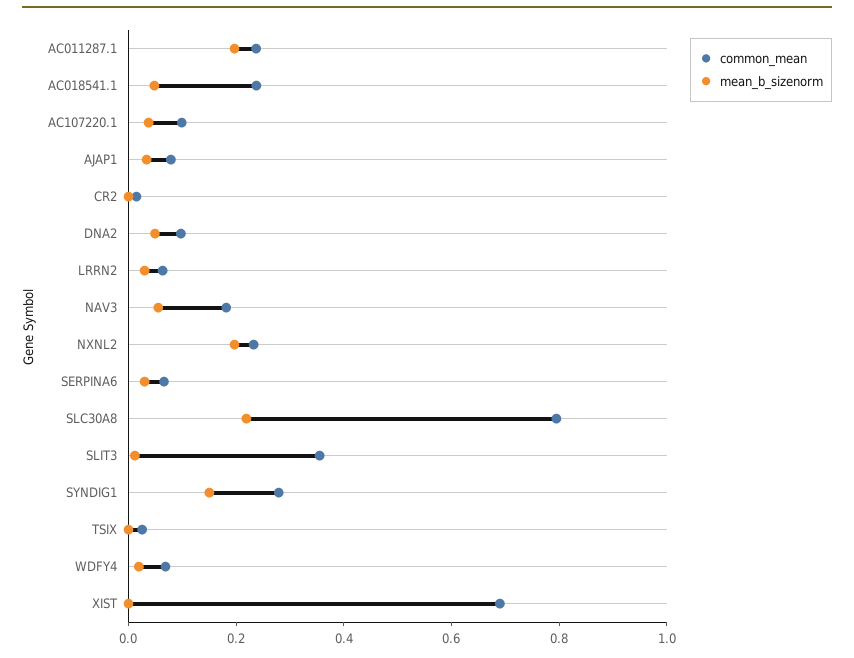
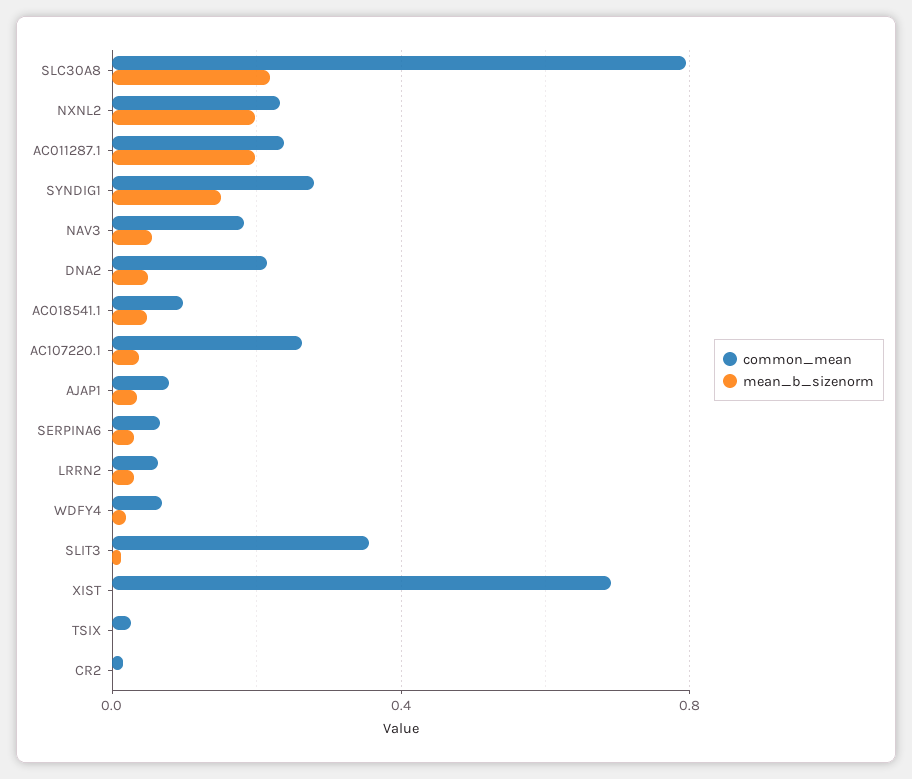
  {
    "common_mean": {
      "AC011287.1": 0.25,
-     "AC018541.1": 0.25,
+     "AC018541.1": 0.1,
-     "AC107220.1": 0.1,
+     "AC107220.1": 0.25,
      "AJAP1": 0.1,
      "CR2": 0,
-     "DNA2": 0.1,
+     "DNA2": 0.2,
      "LRRN2": 0.05,
      "NAV3": 0.2,
      "NXNL2": 0.25,
      "SERPINA6": 0.05,
      "SLC30A8": 0.8,
      "SLIT3": 0.35,
      "SYNDIG1": 0.3,
      "TSIX": 0.05,
      "WDFY4": 0.05,
      "XIST": 0.7
    },
    "mean_b_sizenorm": {
      "AC011287.1": 0.2,
      "AC018541.1": 0.05,
      "AC107220.1": 0.05,
      "AJAP1": 0.05,
      "CR2": 0,
      "DNA2": 0.05,
      "LRRN2": 0.05,
      "NAV3": 0.05,
      "NXNL2": 0.2,
      "SERPINA6": 0.05,
      "SLC30A8": 0.2,
      "SLIT3": 0,
      "SYNDIG1": 0.15,
      "TSIX": 0,
      "WDFY4": 0,
      "XIST": 0
    }
  }

